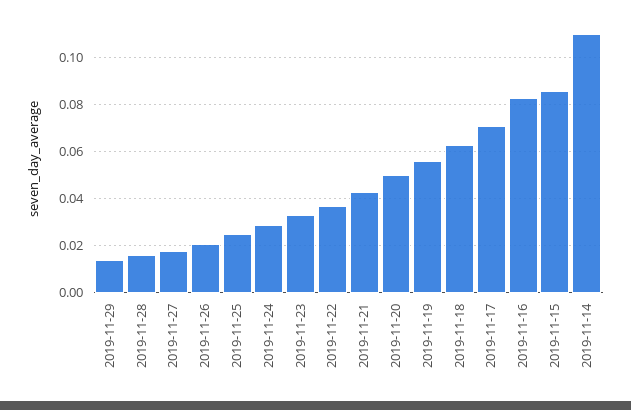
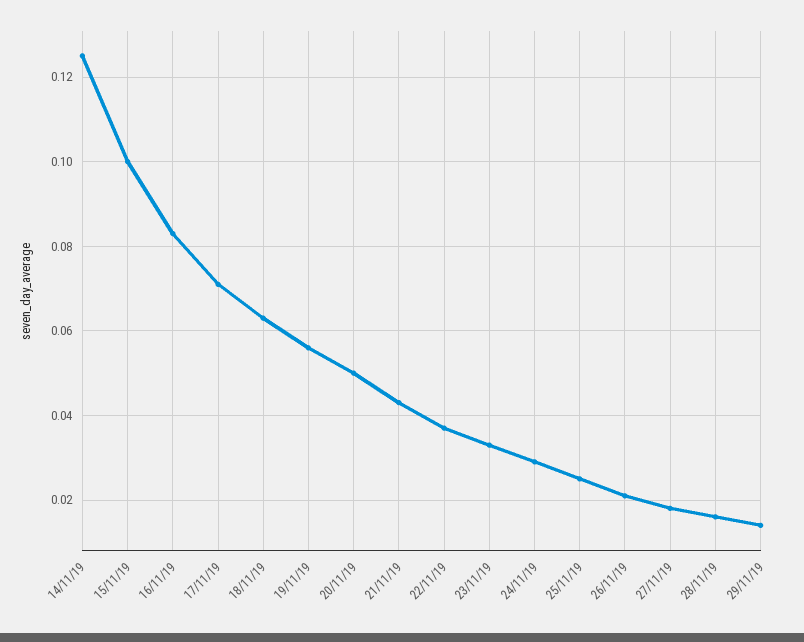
  {
    "2019-11-29": 0.015,
    "2019-11-28": 0.015,
    "2019-11-27": 0.02,
    "2019-11-26": 0.02,
    "2019-11-25": 0.025,
    "2019-11-24": 0.03,
    "2019-11-23": 0.035,
    "2019-11-22": 0.035,
    "2019-11-21": 0.045,
    "2019-11-20": 0.05,
    "2019-11-19": 0.055,
    "2019-11-18": 0.065,
    "2019-11-17": 0.07,
    "2019-11-16": 0.085,
-   "2019-11-15": 0.085,
+   "2019-11-15": 0.1,
-   "2019-11-14": 0.11
+   "2019-11-14": 0.125
  }

